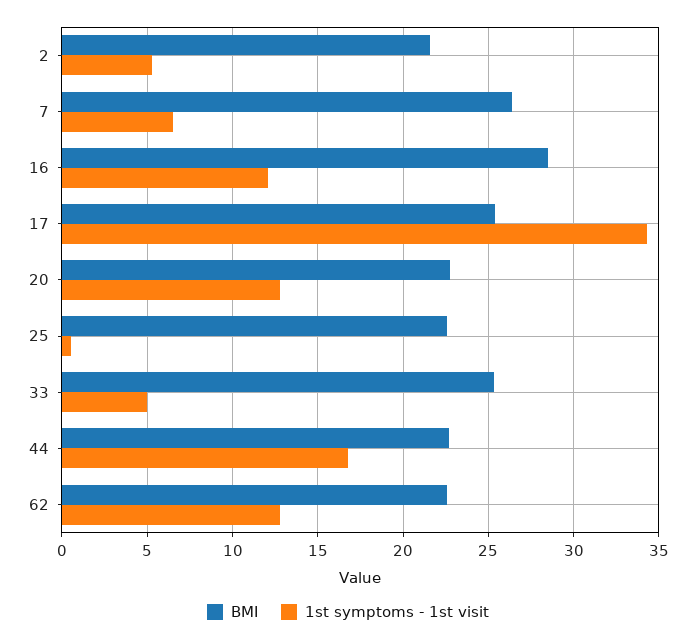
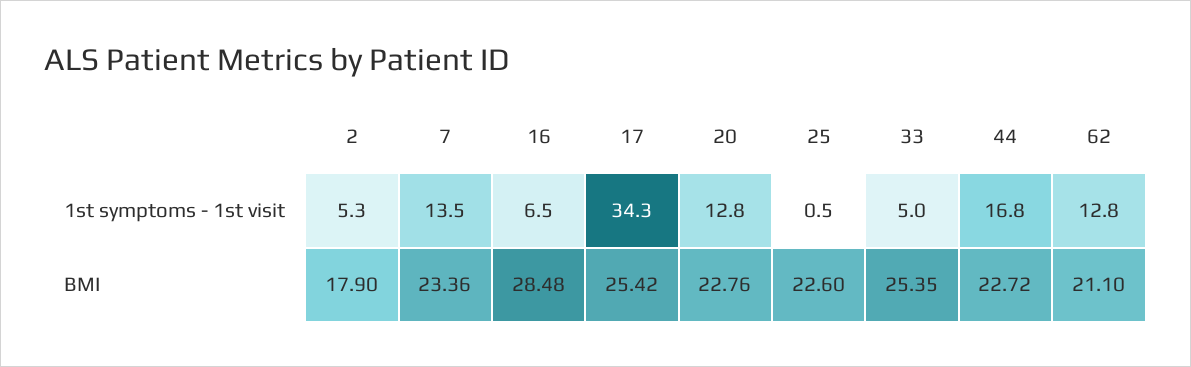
  {
    "BMI": {
-     "2": 21.5,
+     "2": 17.9,
-     "7": 26.5,
+     "7": 23.36,
      "16": 28.48,
      "17": 25.42,
      "20": 22.76,
      "25": 22.6,
      "33": 25.35,
      "44": 22.72,
-     "62": 22.5
+     "62": 21.1
    },
    "1st symptoms - 1st visit": {
      "2": 5.3,
-     "7": 6.5,
+     "7": 13.5,
-     "16": 12,
+     "16": 6.5,
      "17": 34.3,
      "20": 12.8,
      "25": 0.5,
      "33": 5,
      "44": 16.8,
      "62": 12.8
    }
  }

